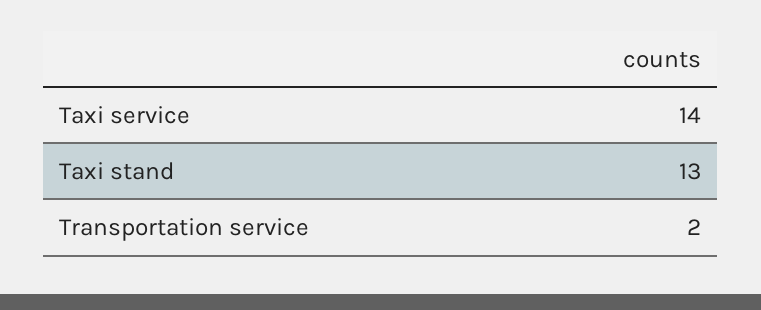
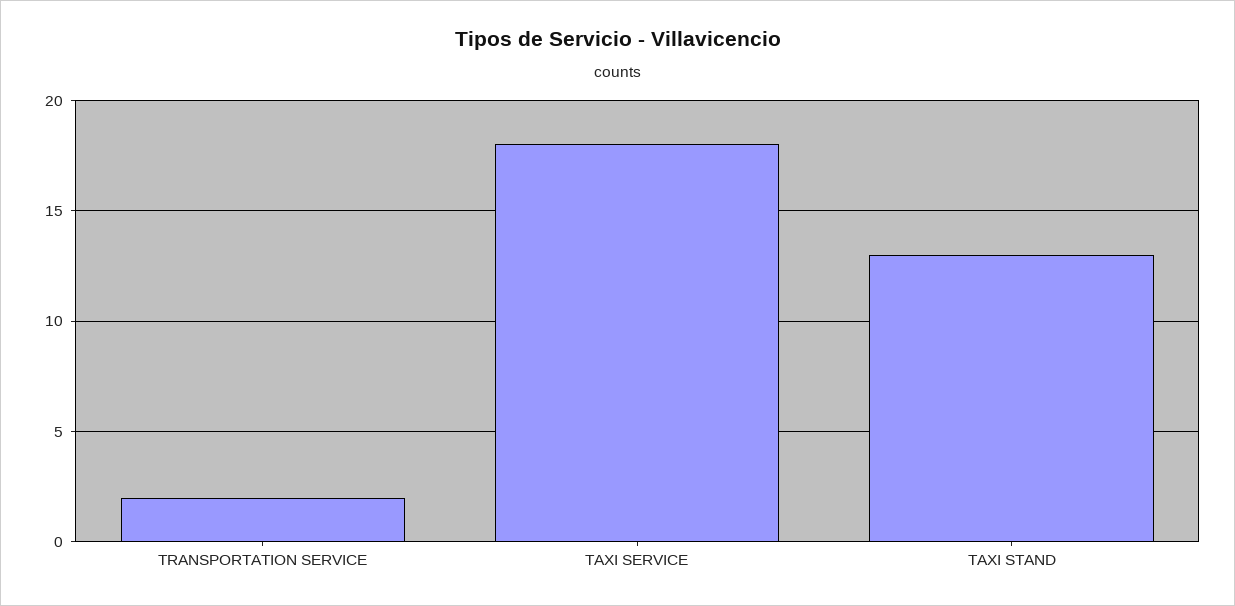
  {
-   "Taxi service": 14,
+   "Taxi service": 18,
    "Taxi stand": 13,
    "Transportation service": 2
  }

